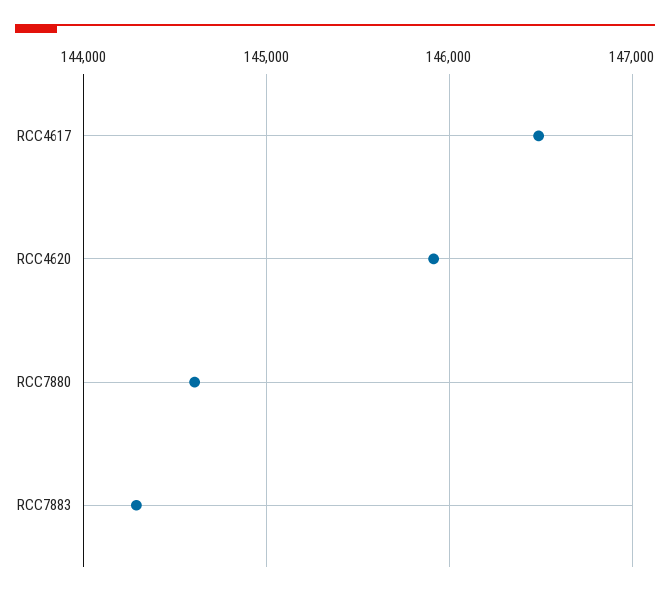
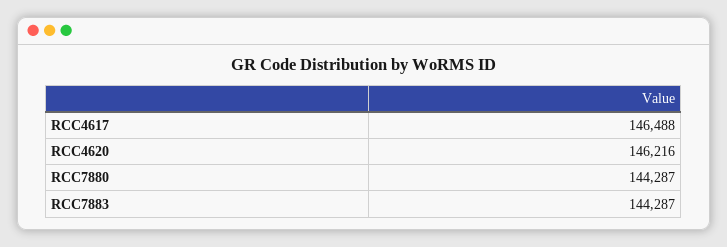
  {
    "RCC4617": 146488,
-   "RCC4620": 145900,
+   "RCC4620": 146216,
-   "RCC7880": 144600,
+   "RCC7880": 144287,
    "RCC7883": 144287
  }

